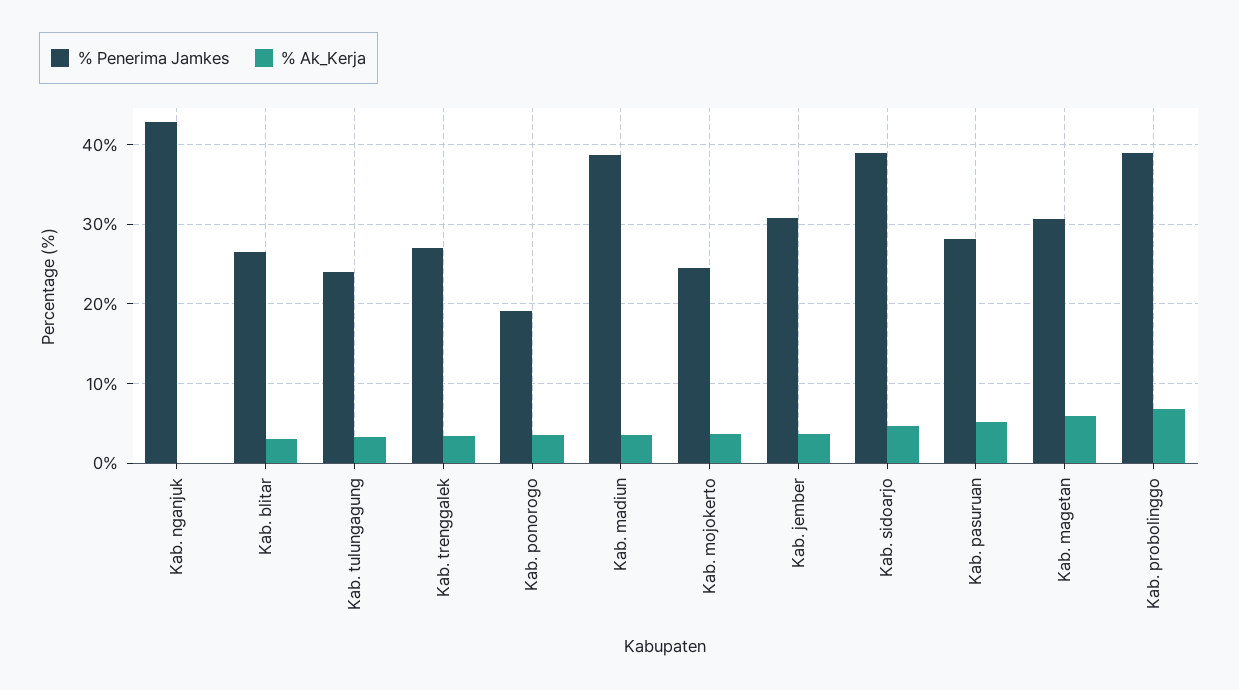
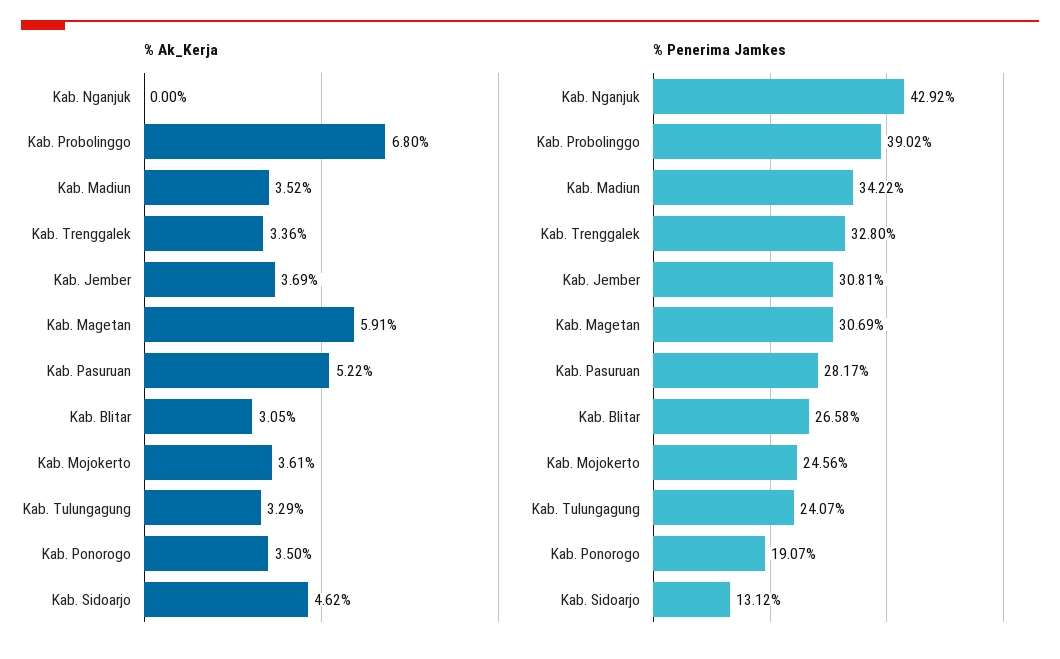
  {
    "% Penerima Jamkes": {
      "Kab. nganjuk": 42.92,
      "Kab. blitar": 26.58,
      "Kab. tulungagung": 24.07,
-     "Kab. trenggalek": 27,
+     "Kab. trenggalek": 32.8,
      "Kab. ponorogo": 19.07,
-     "Kab. madiun": 39,
+     "Kab. madiun": 34.22,
      "Kab. mojokerto": 24.56,
      "Kab. jember": 30.81,
-     "Kab. sidoarjo": 39,
+     "Kab. sidoarjo": 13.12,
      "Kab. pasuruan": 28.17,
      "Kab. magetan": 30.69,
      "Kab. probolinggo": 39.02
    },
    "% Ak_Kerja": {
      "Kab. nganjuk": 0,
      "Kab. blitar": 3.05,
      "Kab. tulungagung": 3.29,
      "Kab. trenggalek": 3.36,
      "Kab. ponorogo": 3.5,
      "Kab. madiun": 3.52,
      "Kab. mojokerto": 3.61,
      "Kab. jember": 3.69,
      "Kab. sidoarjo": 4.62,
      "Kab. pasuruan": 5.22,
      "Kab. magetan": 5.91,
      "Kab. probolinggo": 6.8
    }
  }

